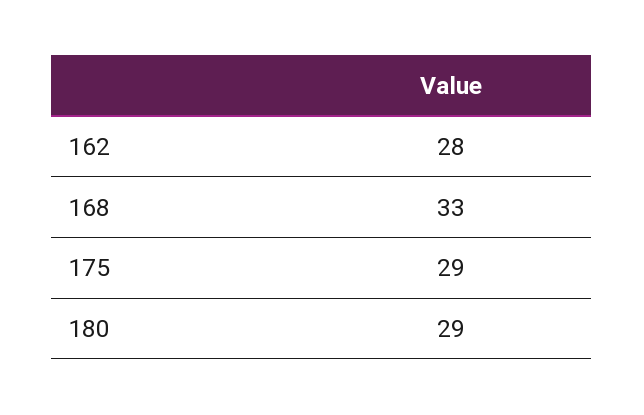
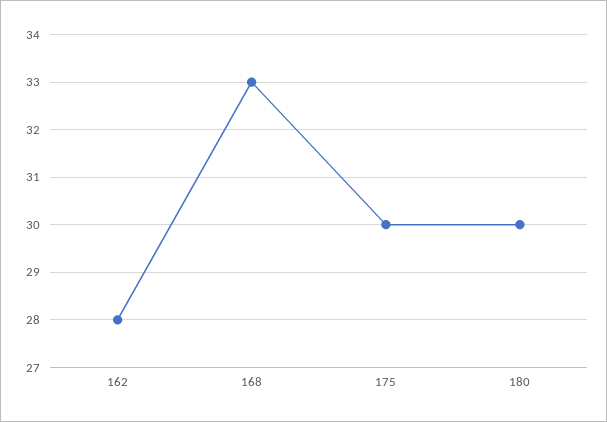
  {
    "162": 28,
    "168": 33,
-   "175": 29,
+   "175": 30,
-   "180": 29
+   "180": 30
  }

